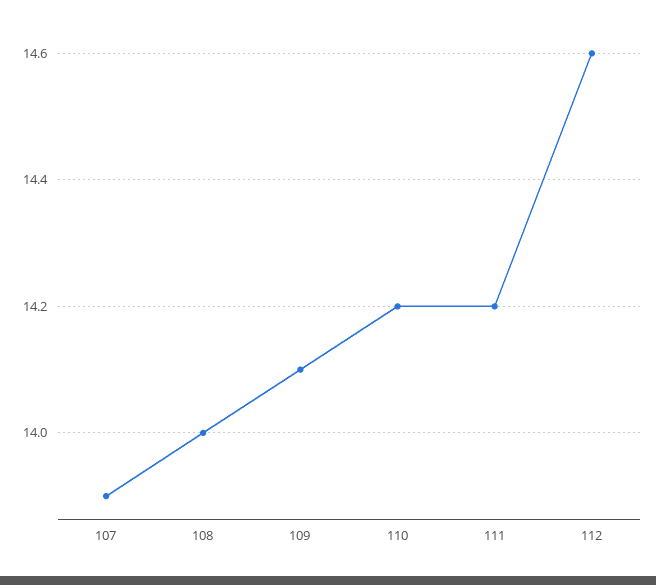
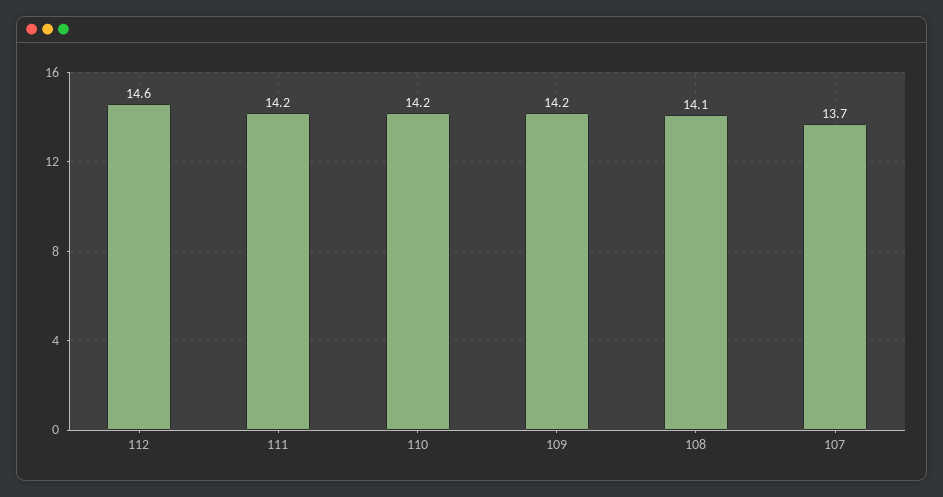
  {
-   "107": 13.9,
+   "107": 13.7,
-   "108": 14,
+   "108": 14.1,
-   "109": 14.1,
+   "109": 14.2,
    "110": 14.2,
    "111": 14.2,
    "112": 14.6
  }

